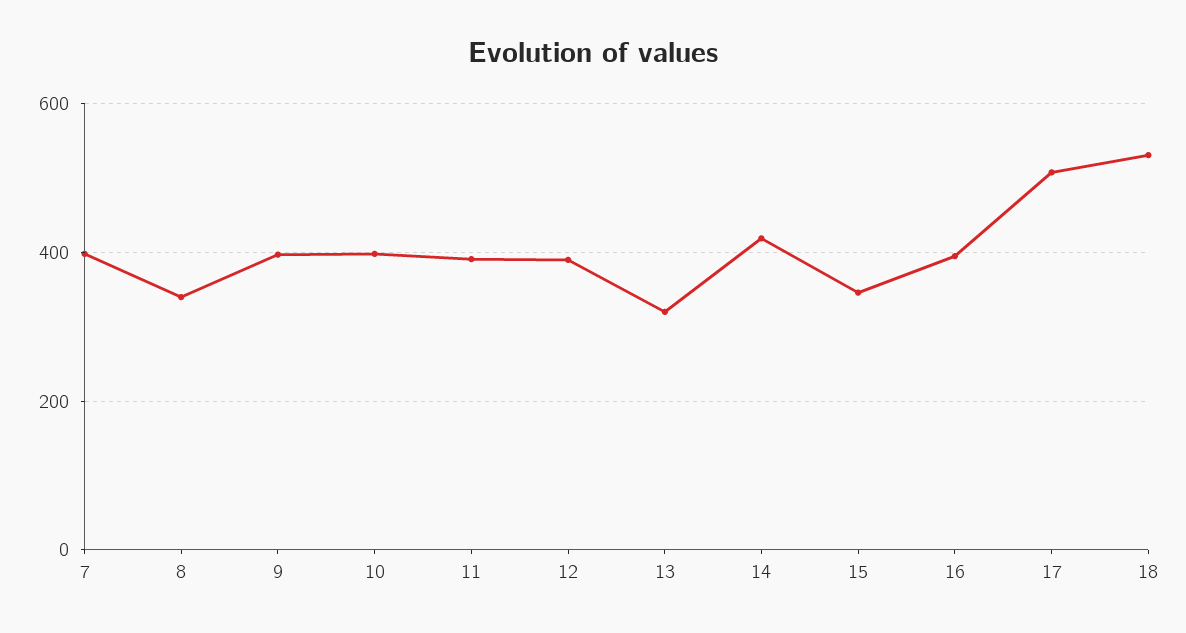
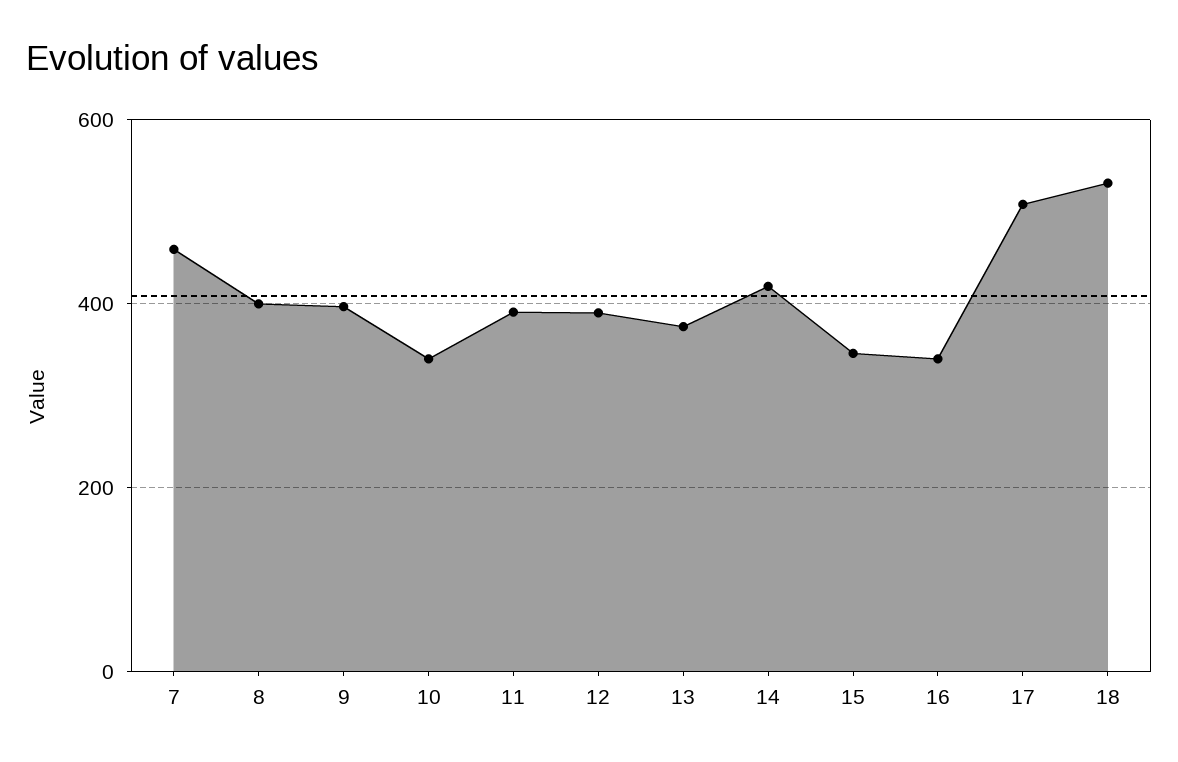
  {
-   "7": 400,
+   "7": 460,
-   "8": 340,
+   "8": 400,
    "9": 400,
-   "10": 400,
+   "10": 340,
    "11": 400,
    "12": 400,
-   "13": 320,
+   "13": 380,
    "14": 420,
    "15": 340,
-   "16": 400,
+   "16": 340,
    "17": 500,
    "18": 540
  }

